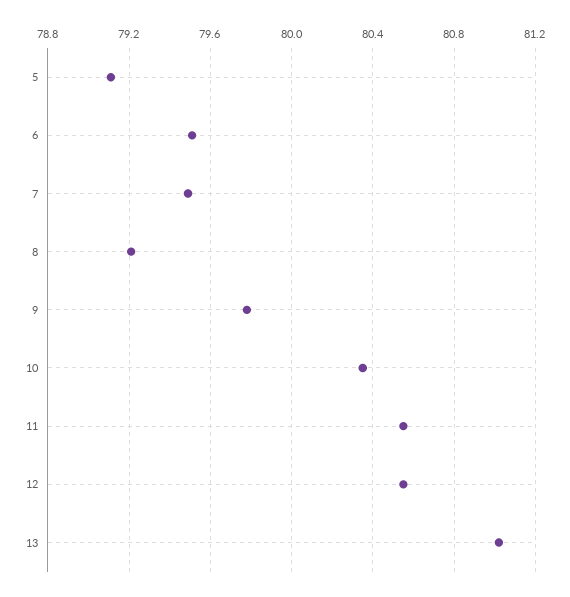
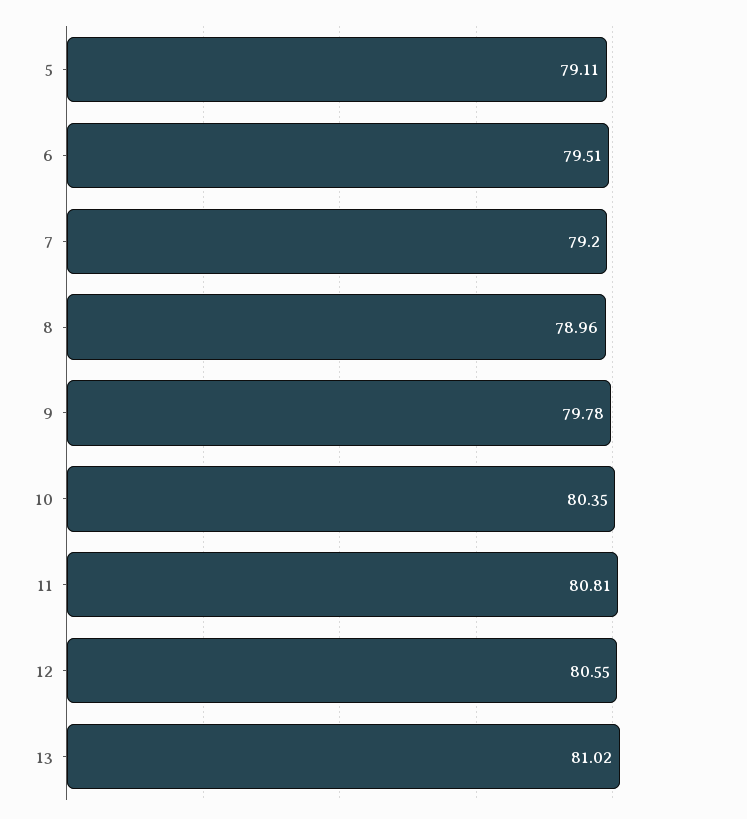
  {
    "5": 79.11,
    "6": 79.51,
-   "7": 79.5,
+   "7": 79.2,
-   "8": 79.2,
+   "8": 78.96,
    "9": 79.78,
    "10": 80.35,
-   "11": 80.55,
+   "11": 80.81,
    "12": 80.55,
    "13": 81.02
  }

